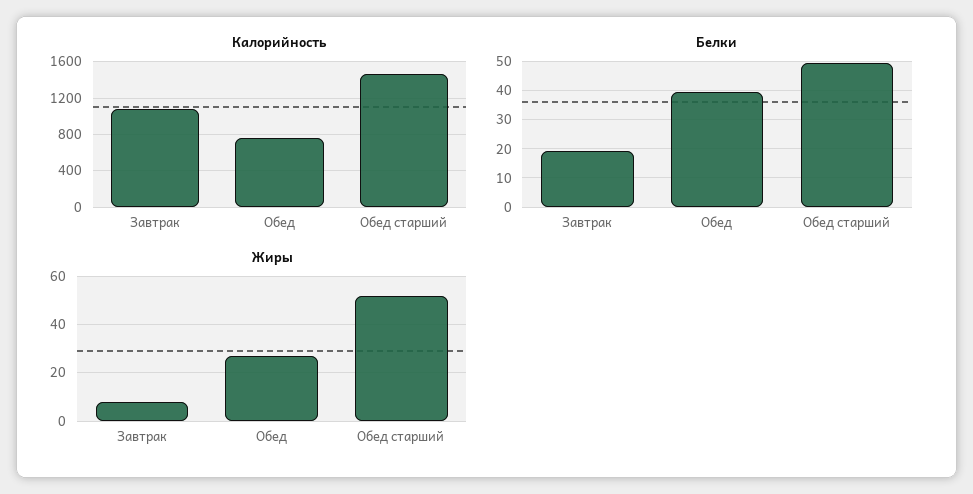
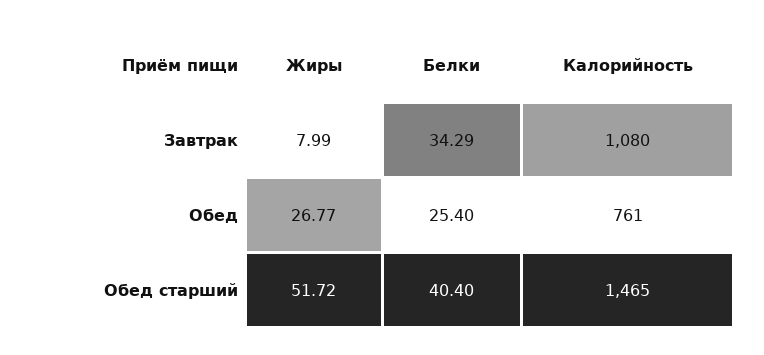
  {
    "Калорийность": {
      "Завтрак": 1080,
      "Обед": 761,
      "Обед старший": 1465
    },
    "Белки": {
-     "Завтрак": 20,
+     "Завтрак": 34.29,
-     "Обед": 40,
+     "Обед": 25.4,
-     "Обед старший": 50
+     "Обед старший": 40.4
    },
    "Жиры": {
      "Завтрак": 7.99,
      "Обед": 26.77,
      "Обед старший": 51.72
    }
  }

